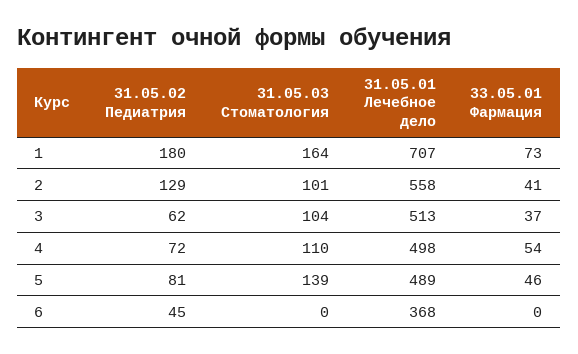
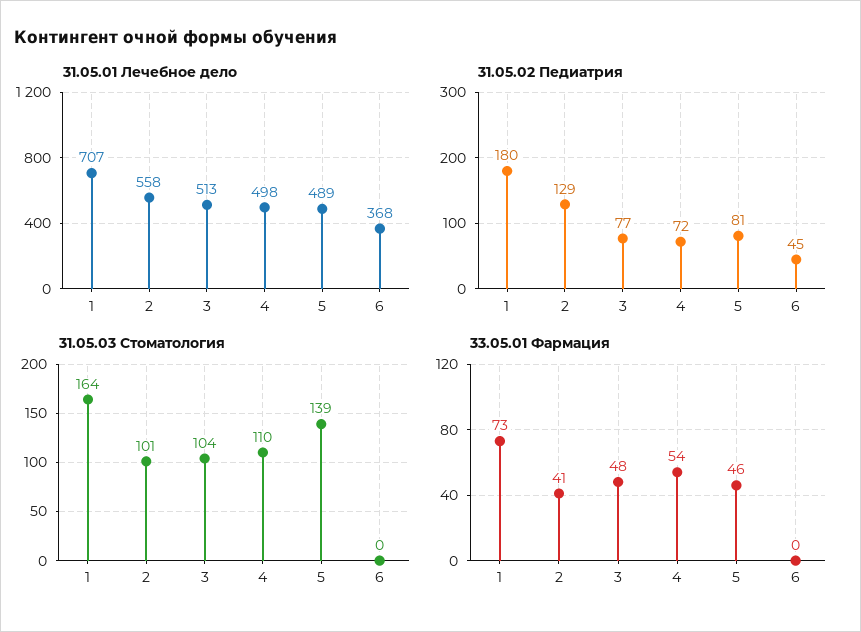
  {
    "31.05.02 Педиатрия": {
      "1": 180,
      "2": 129,
-     "3": 62,
+     "3": 77,
      "4": 72,
      "5": 81,
      "6": 45
    },
    "31.05.03 Стоматология": {
      "1": 164,
      "2": 101,
      "3": 104,
      "4": 110,
      "5": 139,
      "6": 0
    },
    "31.05.01 Лечебное дело": {
      "1": 707,
      "2": 558,
      "3": 513,
      "4": 498,
      "5": 489,
      "6": 368
    },
    "33.05.01 Фармация": {
      "1": 73,
      "2": 41,
-     "3": 37,
+     "3": 48,
      "4": 54,
      "5": 46,
      "6": 0
    }
  }

